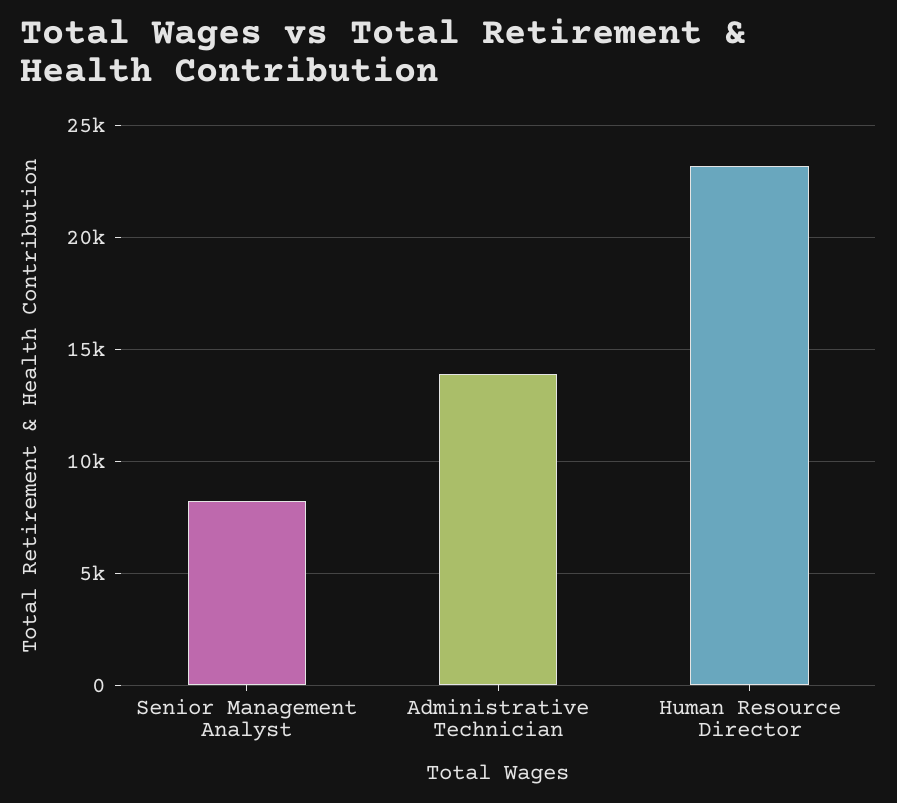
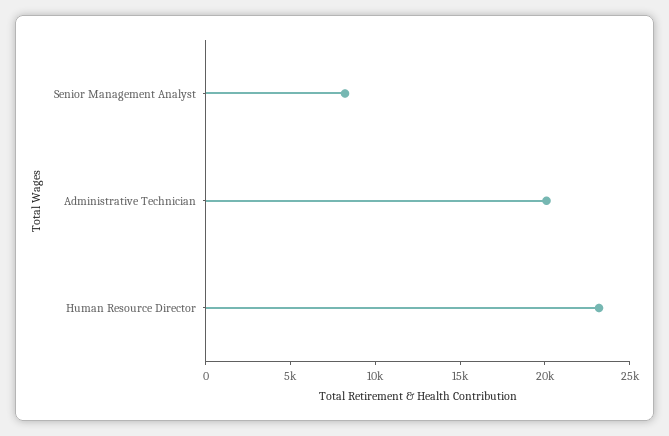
  {
    "Senior Management Analyst": 8000,
-   "Administrative Technician": 14000,
+   "Administrative Technician": 20000,
    "Human Resource Director": 23000
  }

